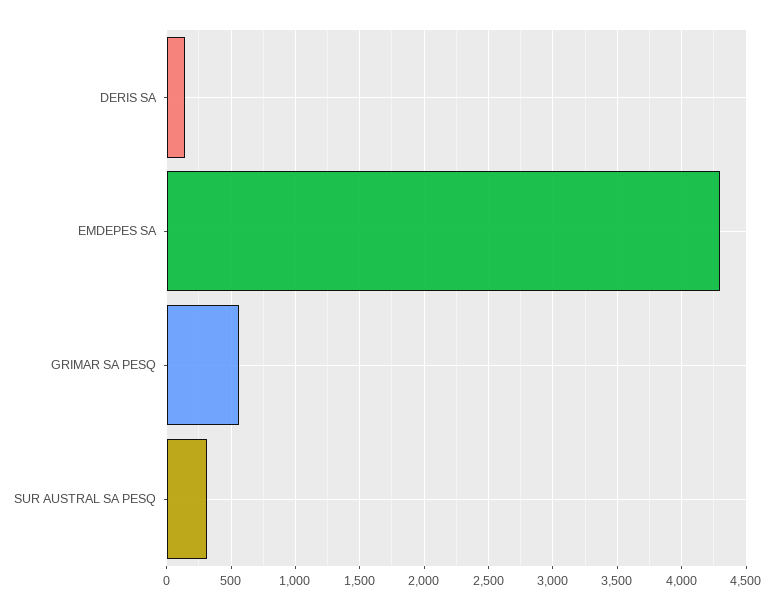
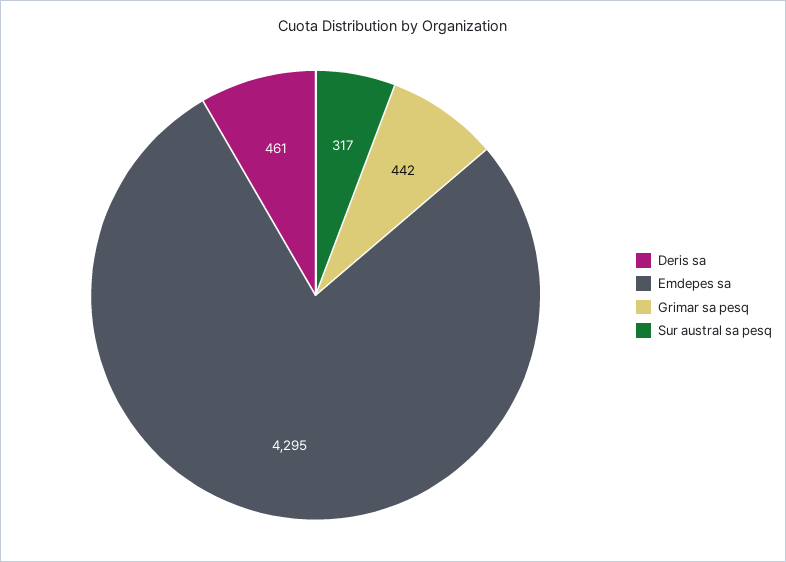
  {
-   "DERIS SA": 150,
+   "DERIS SA": 461,
    "EMDEPES SA": 4295,
-   "GRIMAR SA PESQ": 550,
+   "GRIMAR SA PESQ": 442,
    "SUR AUSTRAL SA PESQ": 317
  }

